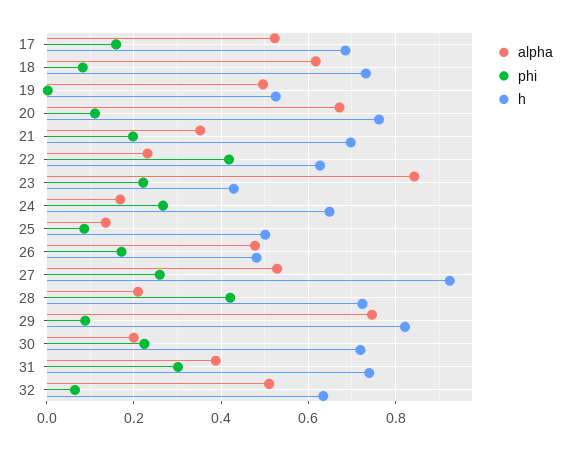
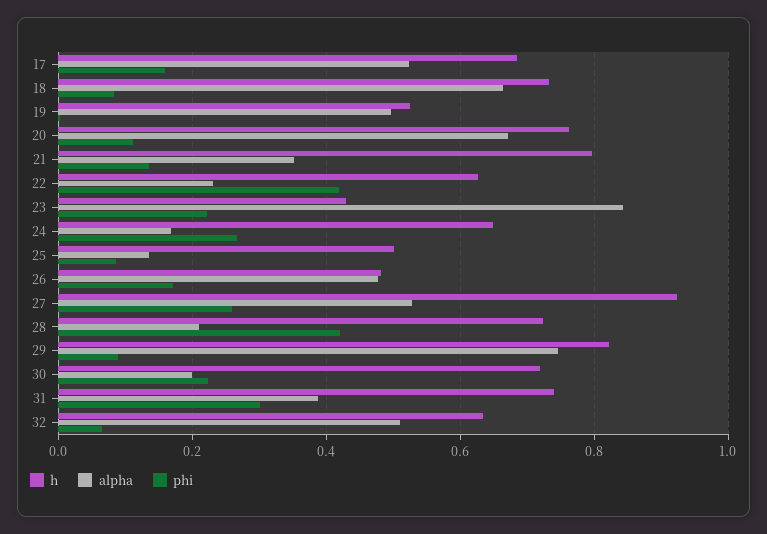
  {
    "alpha": {
      "17": 0.52,
-     "18": 0.62,
+     "18": 0.66,
      "19": 0.5,
      "20": 0.68,
      "21": 0.36,
      "22": 0.24,
      "23": 0.84,
      "24": 0.16,
      "25": 0.14,
      "26": 0.48,
      "27": 0.52,
      "28": 0.2,
      "29": 0.74,
      "30": 0.2,
      "31": 0.38,
      "32": 0.52
    },
    "phi": {
      "17": 0.16,
      "18": 0.08,
      "19": 0,
      "20": 0.12,
-     "21": 0.2,
+     "21": 0.14,
      "22": 0.42,
      "23": 0.22,
      "24": 0.26,
      "25": 0.08,
      "26": 0.18,
      "27": 0.26,
      "28": 0.42,
      "29": 0.08,
      "30": 0.22,
      "31": 0.3,
      "32": 0.06
    },
    "h": {
      "17": 0.68,
      "18": 0.74,
      "19": 0.52,
      "20": 0.76,
-     "21": 0.7,
+     "21": 0.8,
      "22": 0.62,
      "23": 0.42,
      "24": 0.64,
      "25": 0.5,
      "26": 0.48,
      "27": 0.92,
      "28": 0.72,
      "29": 0.82,
      "30": 0.72,
      "31": 0.74,
      "32": 0.64
    }
  }

